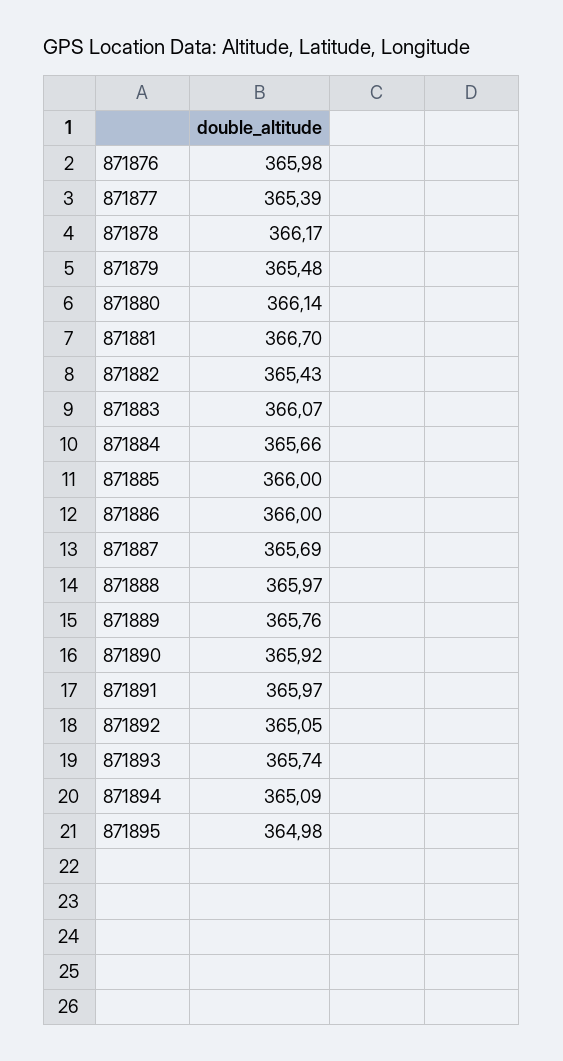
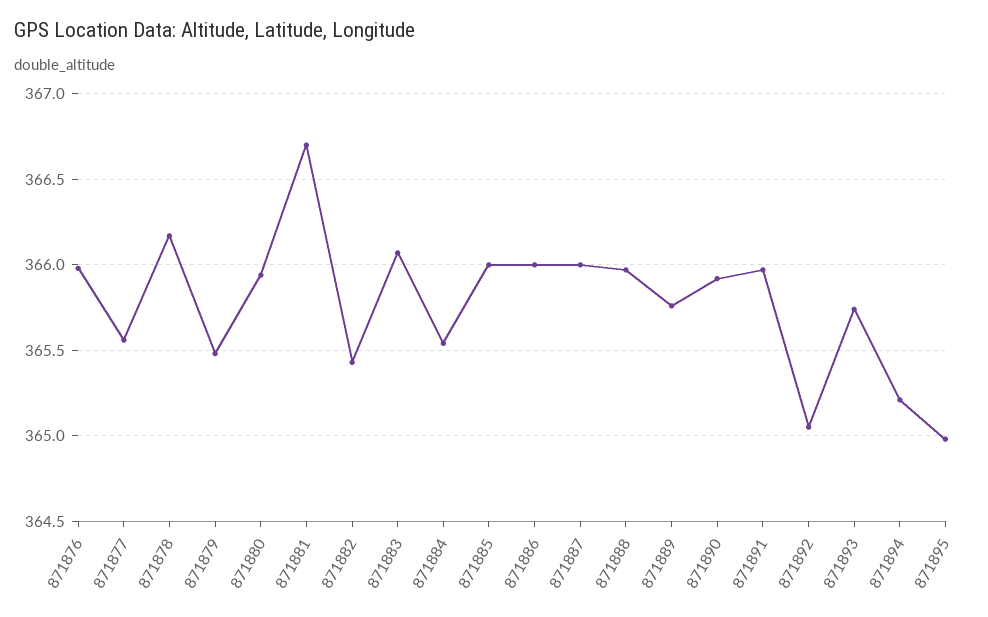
  {
    "871876": 365.98,
-   "871877": 365.39,
+   "871877": 365.55,
    "871878": 366.17,
    "871879": 365.48,
-   "871880": 366.14,
+   "871880": 365.95,
    "871881": 366.7,
    "871882": 365.43,
    "871883": 366.07,
-   "871884": 365.66,
+   "871884": 365.55,
    "871885": 366,
    "871886": 366,
-   "871887": 365.69,
+   "871887": 366,
    "871888": 365.97,
    "871889": 365.76,
    "871890": 365.92,
    "871891": 365.97,
    "871892": 365.05,
    "871893": 365.74,
-   "871894": 365.09,
+   "871894": 365.2,
    "871895": 364.98
  }

